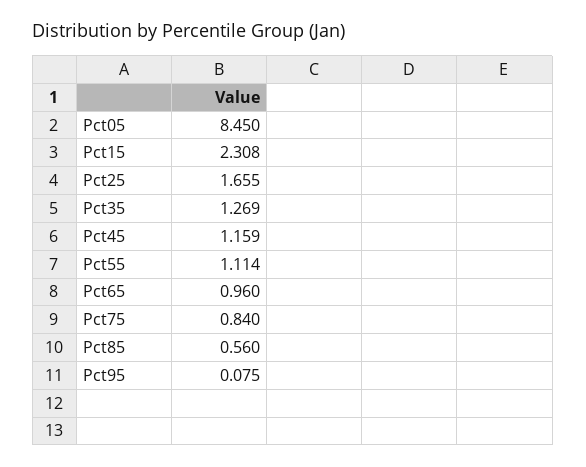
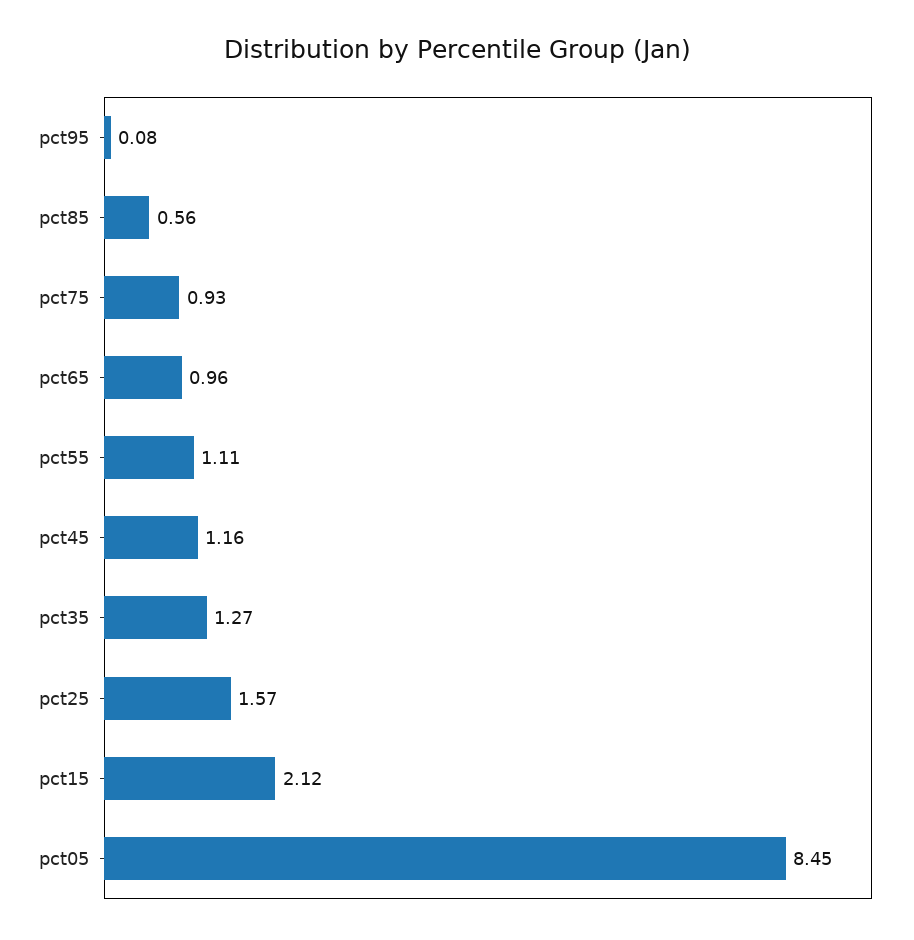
  {
    "Pct05": 8.45,
-   "Pct15": 2.308,
+   "Pct15": 2.12,
-   "Pct25": 1.655,
+   "Pct25": 1.57,
    "Pct35": 1.269,
    "Pct45": 1.159,
    "Pct55": 1.114,
    "Pct65": 0.96,
-   "Pct75": 0.84,
+   "Pct75": 0.93,
    "Pct85": 0.56,
    "Pct95": 0.075
  }

